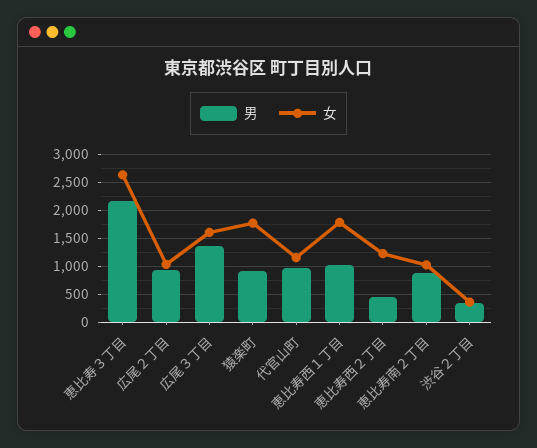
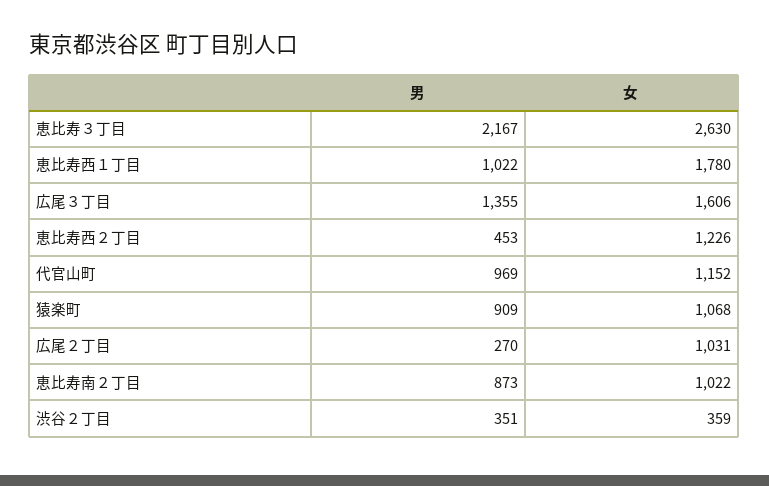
  {
    "男": {
      "恵比寿３丁目": 2167,
-     "広尾２丁目": 1000,
+     "広尾２丁目": 270,
      "広尾３丁目": 1355,
      "猿楽町": 909,
      "代官山町": 969,
      "恵比寿西１丁目": 1022,
      "恵比寿西２丁目": 453,
      "恵比寿南２丁目": 873,
      "渋谷２丁目": 351
    },
    "女": {
      "恵比寿３丁目": 2630,
      "広尾２丁目": 1031,
      "広尾３丁目": 1606,
-     "猿楽町": 1750,
+     "猿楽町": 1068,
      "代官山町": 1152,
      "恵比寿西１丁目": 1780,
      "恵比寿西２丁目": 1226,
      "恵比寿南２丁目": 1022,
      "渋谷２丁目": 359
    }
  }

